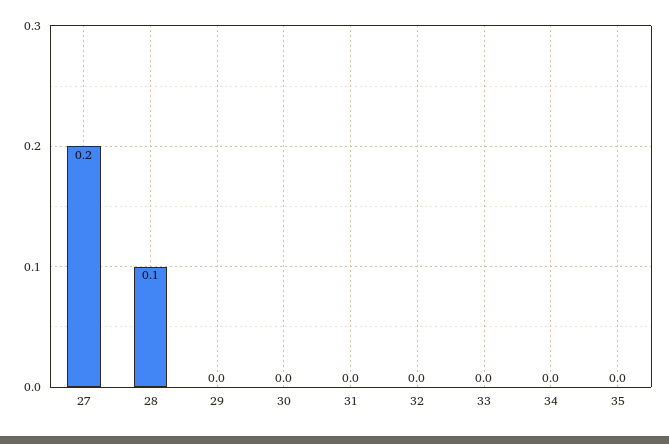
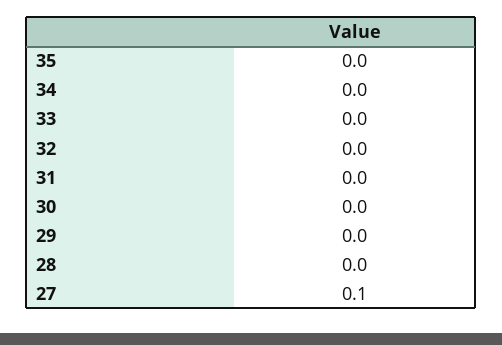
  {
-   "27": 0.2,
+   "27": 0.1,
-   "28": 0.1,
+   "28": 0,
    "29": 0,
    "30": 0,
    "31": 0,
    "32": 0,
    "33": 0,
    "34": 0,
    "35": 0
  }

